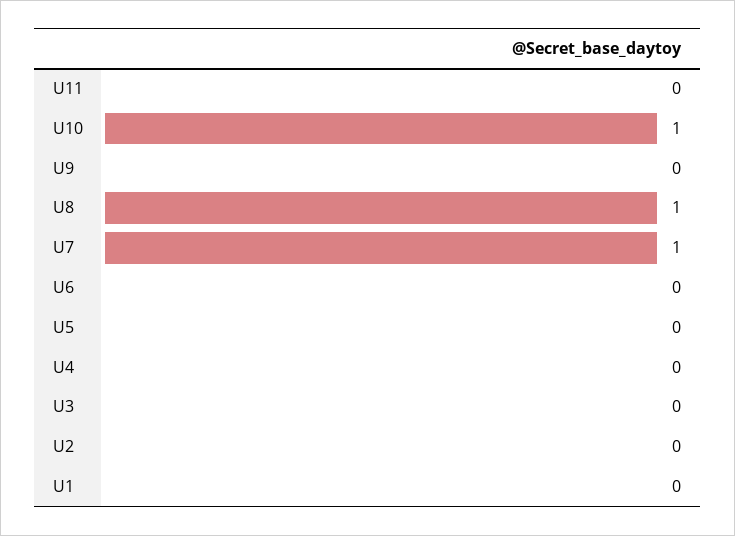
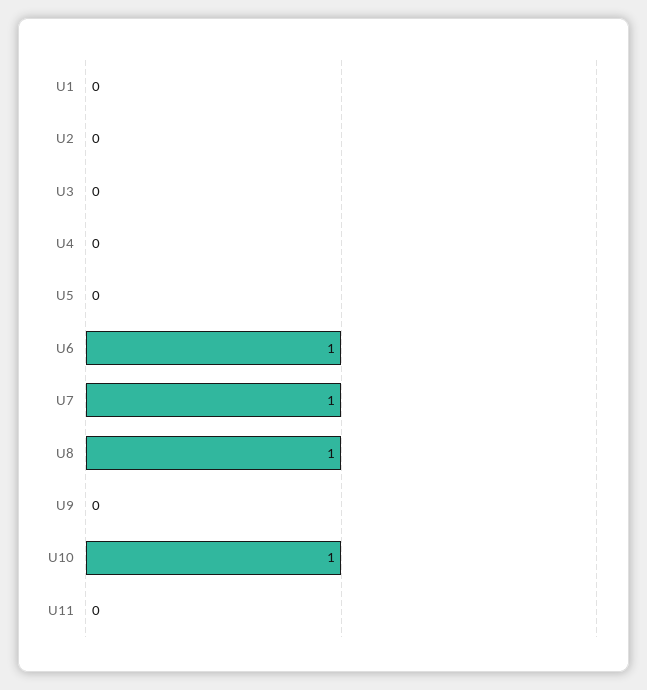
  {
    "U11": 0,
    "U10": 1,
    "U9": 0,
    "U8": 1,
    "U7": 1,
-   "U6": 0,
+   "U6": 1,
    "U5": 0,
    "U4": 0,
    "U3": 0,
    "U2": 0,
    "U1": 0
  }

